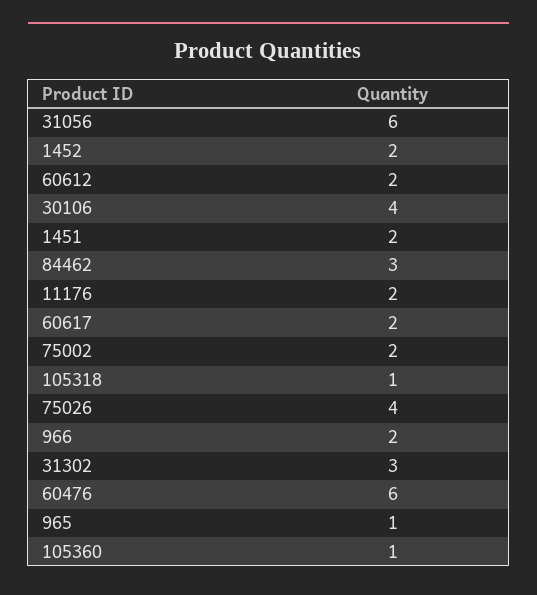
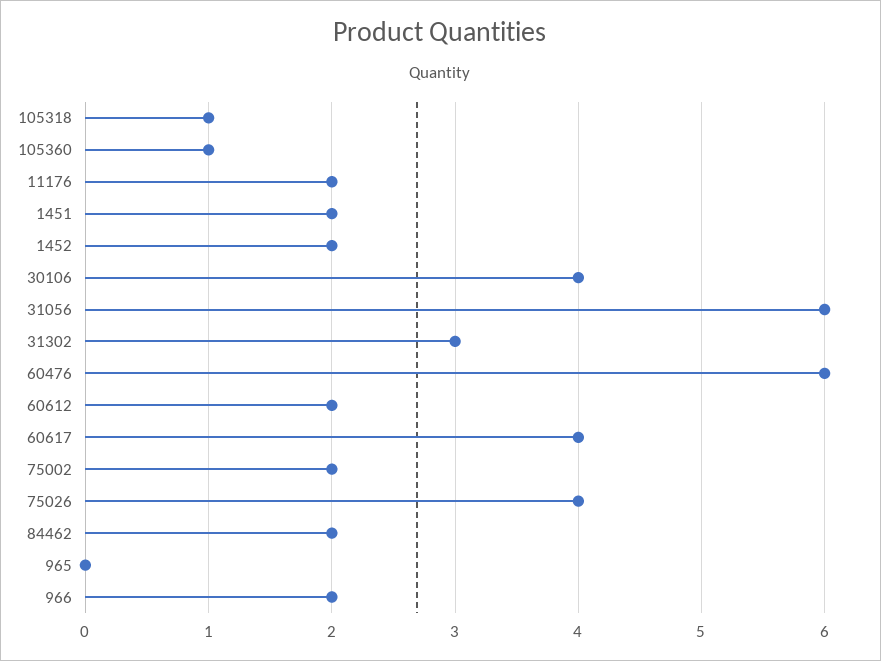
  {
    "31056": 6,
    "1452": 2,
    "60612": 2,
    "30106": 4,
    "1451": 2,
-   "84462": 3,
+   "84462": 2,
    "11176": 2,
-   "60617": 2,
+   "60617": 4,
    "75002": 2,
    "105318": 1,
    "75026": 4,
    "966": 2,
    "31302": 3,
    "60476": 6,
-   "965": 1,
+   "965": 0,
    "105360": 1
  }

